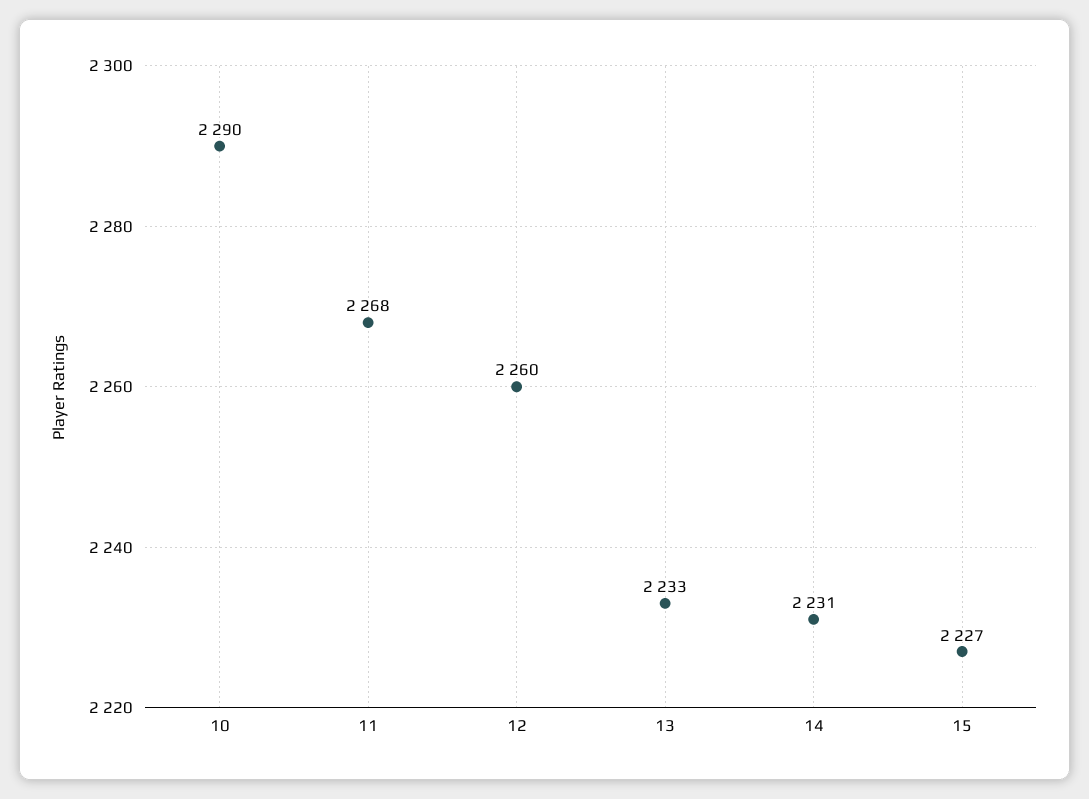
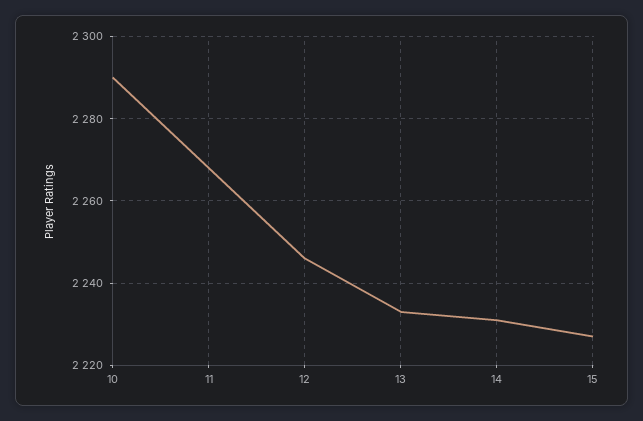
  {
    "10": 2290,
    "11": 2268,
-   "12": 2260,
+   "12": 2245,
    "13": 2233,
    "14": 2231,
    "15": 2227
  }

